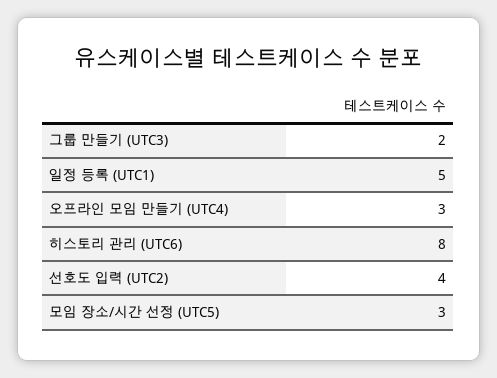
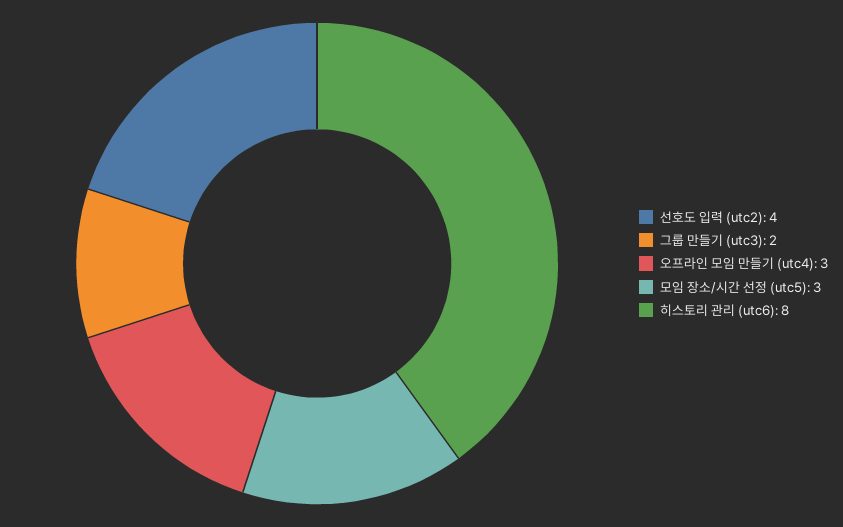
  {
    "그룹 만들기 (UTC3)": 2,
-   "일정 등록 (UTC1)": 5,
    "오프라인 모임 만들기 (UTC4)": 3,
    "히스토리 관리 (UTC6)": 8,
    "선호도 입력 (UTC2)": 4,
    "모임 장소/시간 선정 (UTC5)": 3
  }

